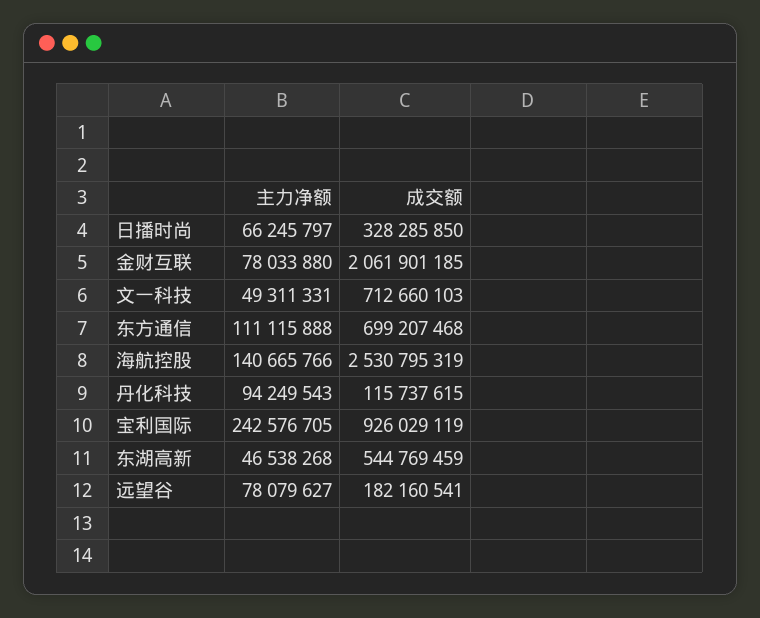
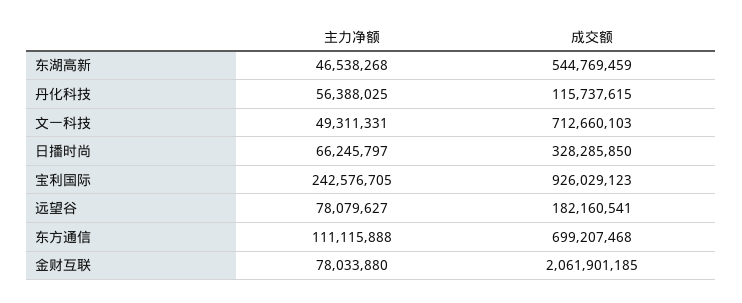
  {
    "主力净额": {
      "日播时尚": 66245797,
      "金财互联": 78033880,
      "文一科技": 49311331,
      "东方通信": 111115888,
-     "海航控股": 140665766,
-     "丹化科技": 94249543,
+     "丹化科技": 56388025,
      "宝利国际": 242576705,
      "东湖高新": 46538268,
      "远望谷": 78079627
    },
    "成交额": {
      "日播时尚": 328285850,
      "金财互联": 2061901185,
      "文一科技": 712660103,
      "东方通信": 699207468,
-     "海航控股": 2530795319,
      "丹化科技": 115737615,
-     "宝利国际": 926029119,
+     "宝利国际": 926029123,
      "东湖高新": 544769459,
      "远望谷": 182160541
    }
  }

